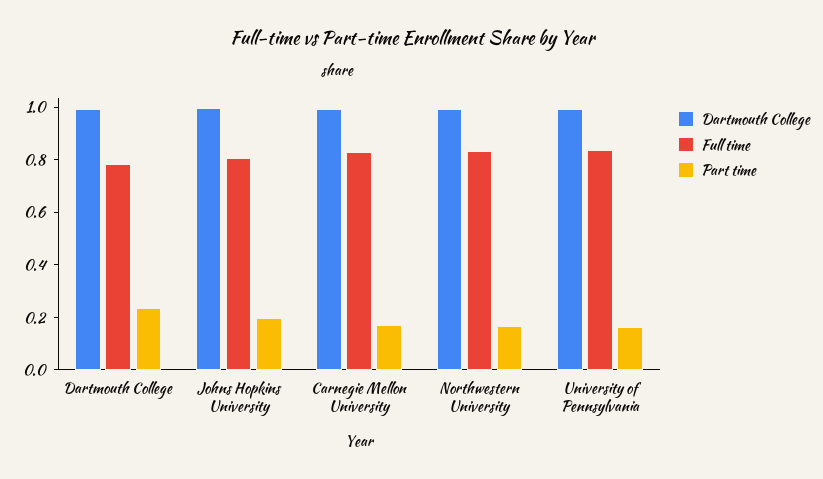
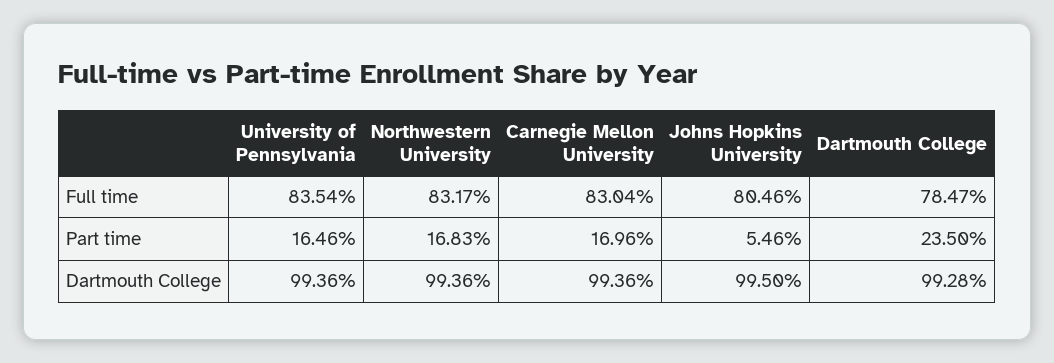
  {
    "Dartmouth College": {
      "Dartmouth College": 0.9928,
      "Johns Hopkins University": 0.995,
      "Carnegie Mellon University": 0.9936,
      "Northwestern University": 0.9936,
      "University of Pennsylvania": 0.9936
    },
    "Full time": {
      "Dartmouth College": 0.7847,
      "Johns Hopkins University": 0.8046,
      "Carnegie Mellon University": 0.8304,
      "Northwestern University": 0.8317,
      "University of Pennsylvania": 0.8354
    },
    "Part time": {
      "Dartmouth College": 0.235,
-     "Johns Hopkins University": 0.2,
+     "Johns Hopkins University": 0.0546,
      "Carnegie Mellon University": 0.1696,
      "Northwestern University": 0.1683,
      "University of Pennsylvania": 0.1646
    }
  }

